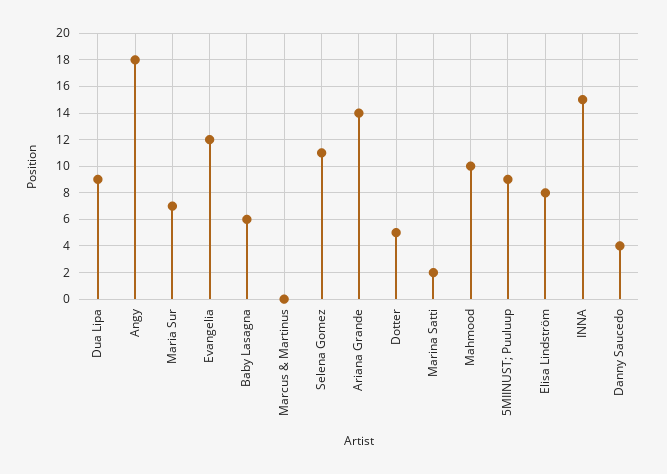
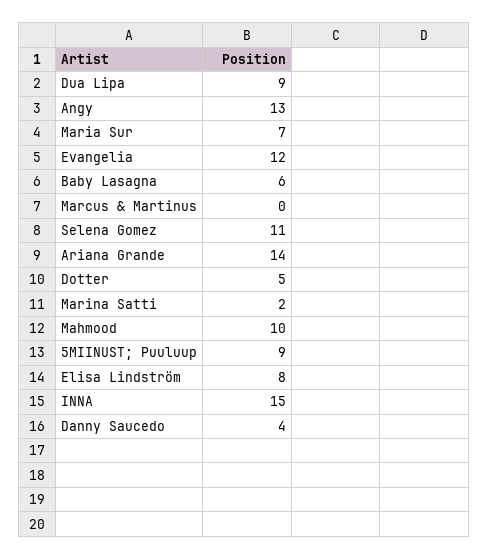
  {
    "Dua Lipa": 9,
-   "Angy": 18,
+   "Angy": 13,
    "Maria Sur": 7,
    "Evangelia": 12,
    "Baby Lasagna": 6,
    "Marcus & Martinus": 0,
    "Selena Gomez": 11,
    "Ariana Grande": 14,
    "Dotter": 5,
    "Marina Satti": 2,
    "Mahmood": 10,
    "5MIINUST; Puuluup": 9,
    "Elisa Lindström": 8,
    "INNA": 15,
    "Danny Saucedo": 4
  }

